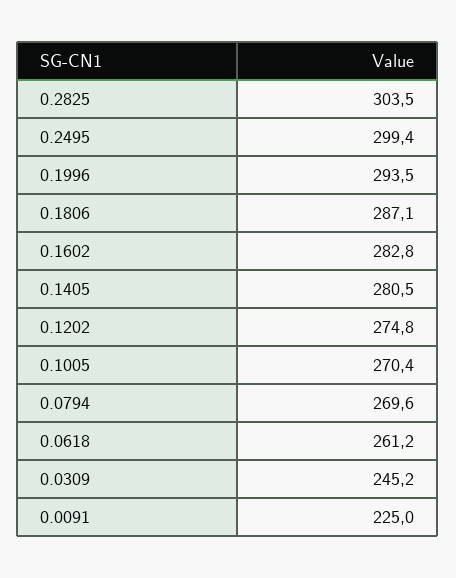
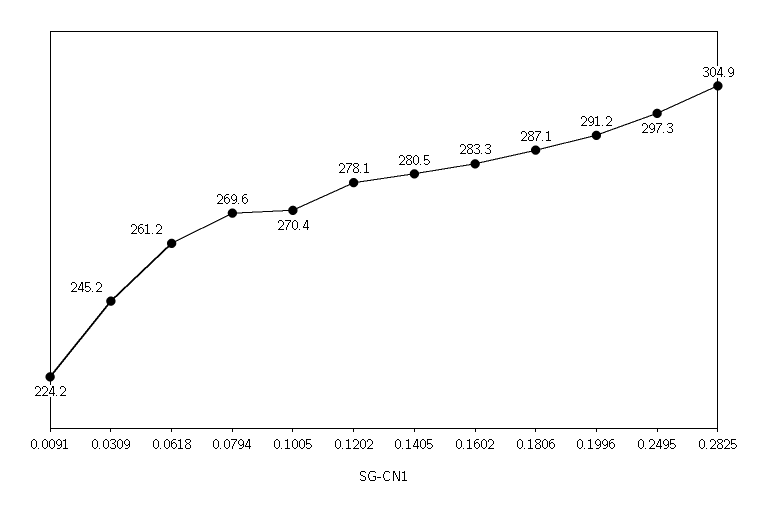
  {
-   "0.2825": 303.5,
+   "0.2825": 304.9,
-   "0.2495": 299.4,
+   "0.2495": 297.3,
-   "0.1996": 293.5,
+   "0.1996": 291.2,
    "0.1806": 287.1,
-   "0.1602": 282.8,
+   "0.1602": 283.3,
    "0.1405": 280.5,
-   "0.1202": 274.8,
+   "0.1202": 278.1,
    "0.1005": 270.4,
    "0.0794": 269.6,
    "0.0618": 261.2,
    "0.0309": 245.2,
-   "0.0091": 225
+   "0.0091": 224.2
  }

